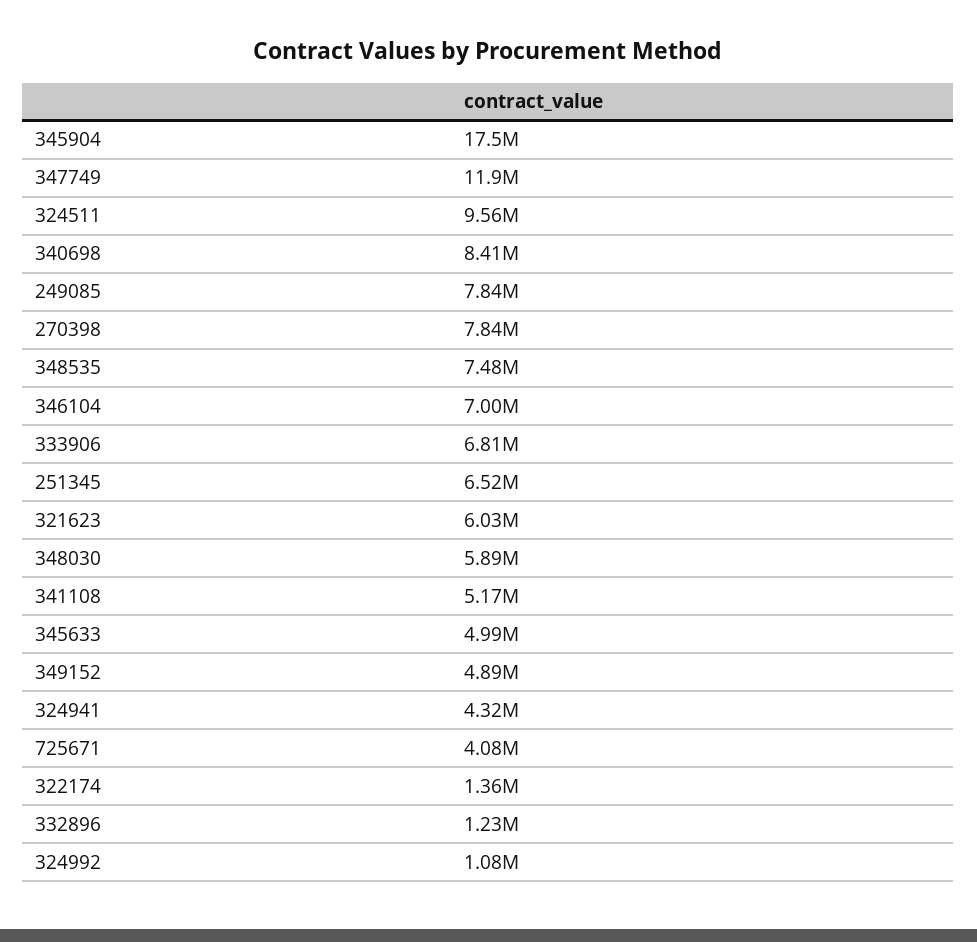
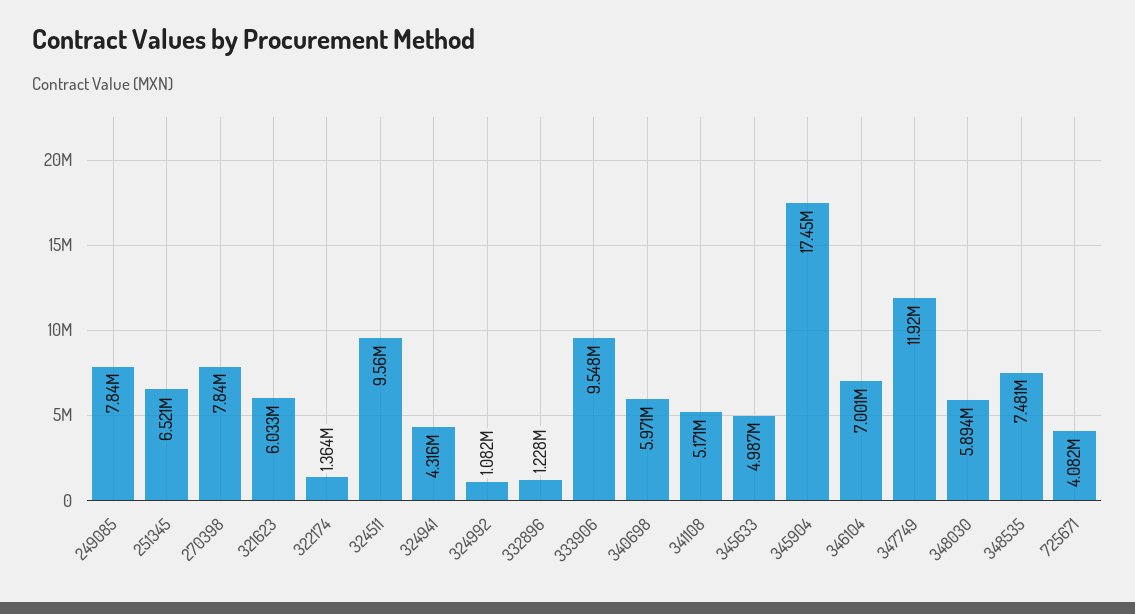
  {
    "345904": 17450000,
    "347749": 11920000,
    "324511": 9560000,
-   "340698": 8410000,
+   "340698": 5971000,
    "249085": 7840000,
    "270398": 7840000,
    "348535": 7481000,
    "346104": 7001000,
-   "333906": 6810000,
+   "333906": 9548000,
    "251345": 6521000,
    "321623": 6033000,
    "348030": 5894000,
    "341108": 5171000,
    "345633": 4987000,
-   "349152": 4890000,
    "324941": 4316000,
    "725671": 4082000,
    "322174": 1364000,
    "332896": 1228000,
    "324992": 1082000
  }

